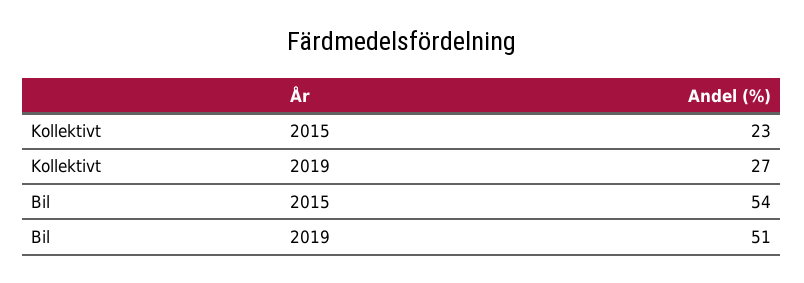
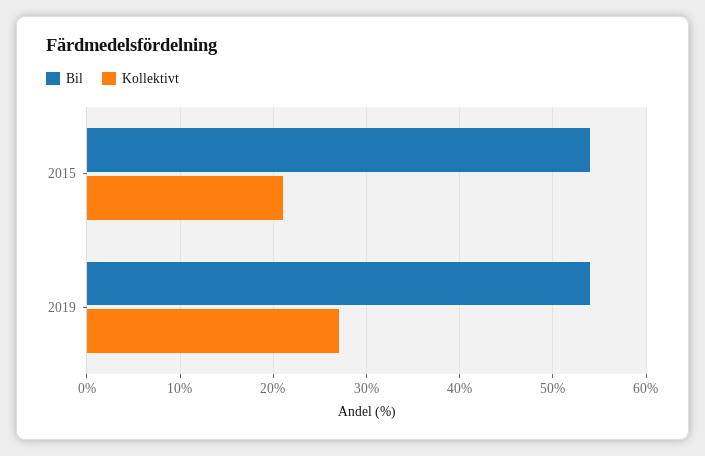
  {
    "Kollektivt": {
-     "2015": 23,
+     "2015": 21,
      "2019": 27
    },
    "Bil": {
      "2015": 54,
-     "2019": 51
+     "2019": 54
    }
  }

